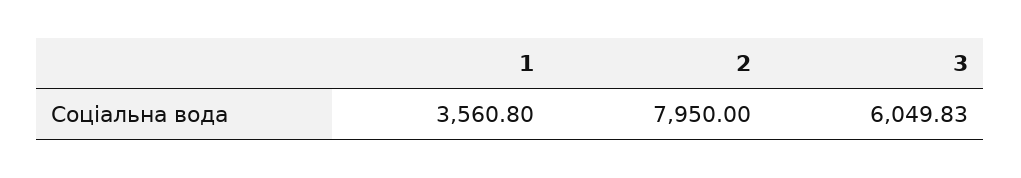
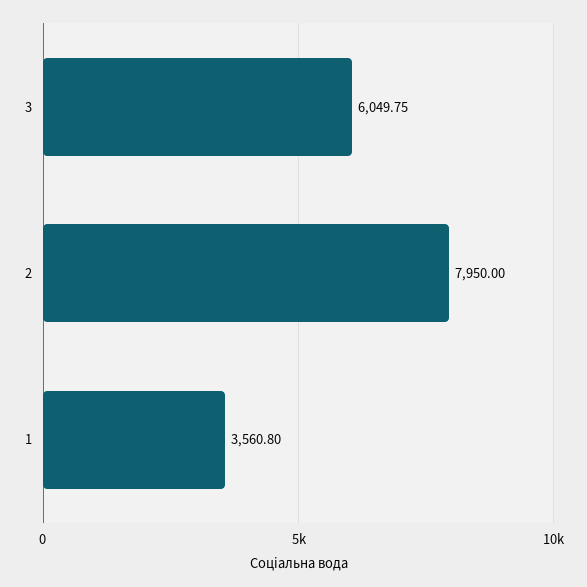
  {
    "1": 3560.8,
    "2": 7950,
-   "3": 6049.83
+   "3": 6049.75
  }

